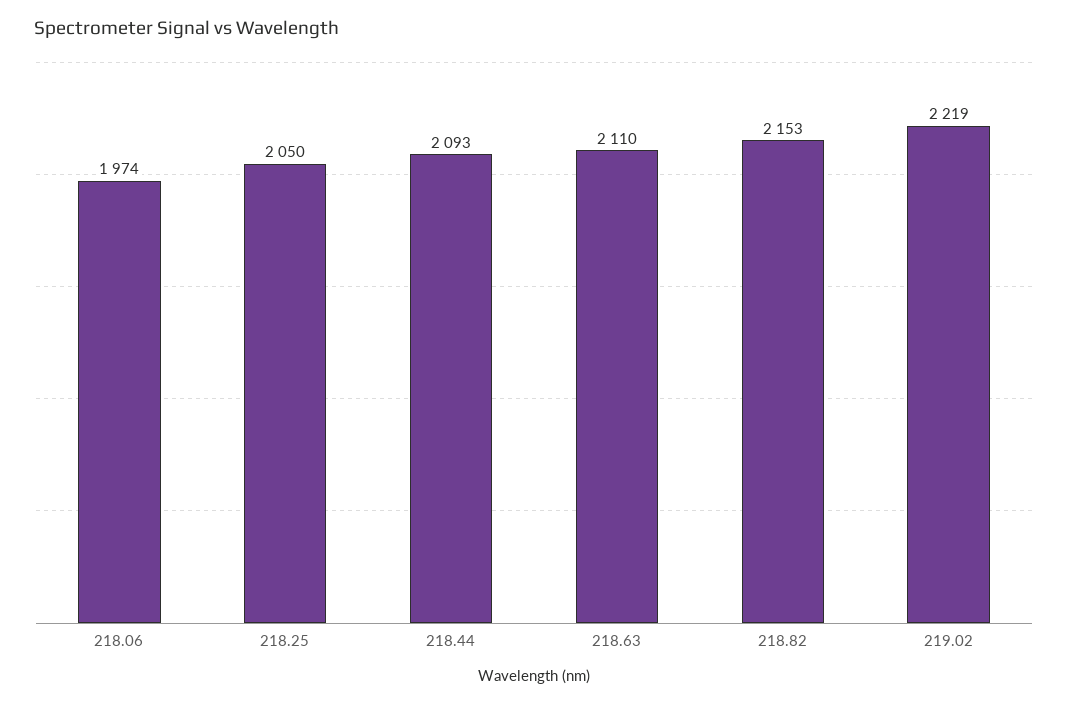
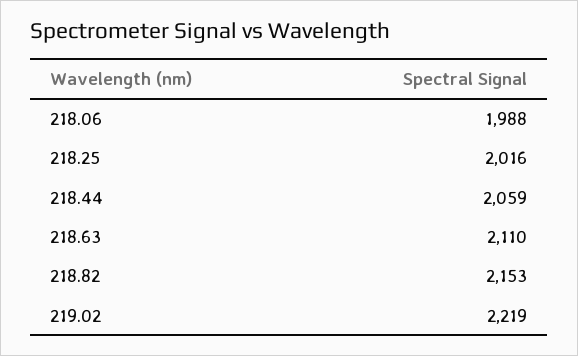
  {
-   "218.06": 1974,
+   "218.06": 1988,
-   "218.25": 2050,
+   "218.25": 2016,
-   "218.44": 2093,
+   "218.44": 2059,
    "218.63": 2110,
    "218.82": 2153,
    "219.02": 2219
  }

